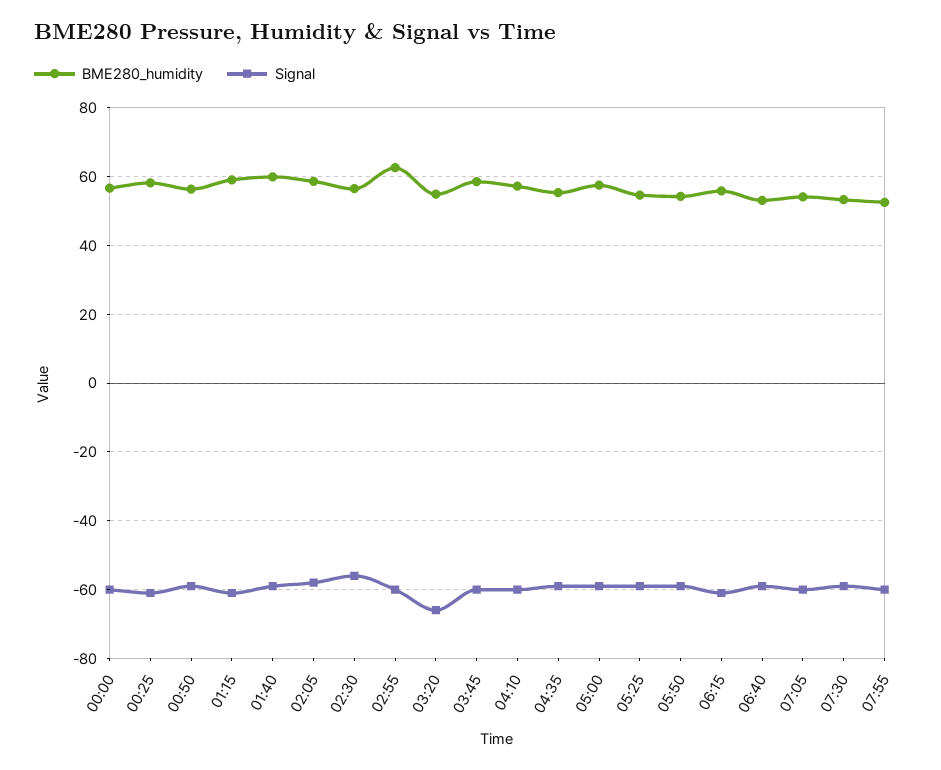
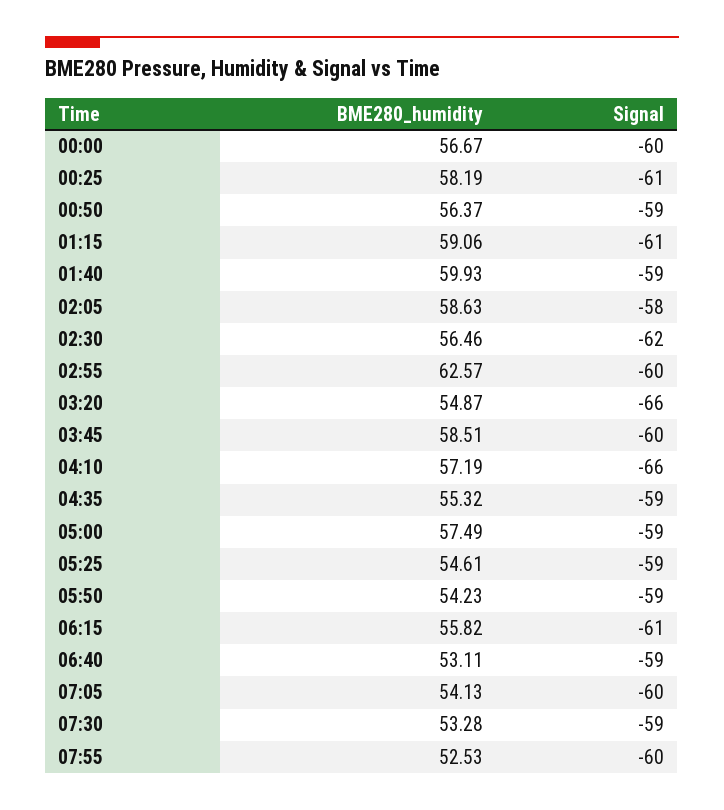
  {
    "BME280_humidity": {
      "00:00": 56.67,
      "00:25": 58.19,
      "00:50": 56.37,
      "01:15": 59.06,
      "01:40": 59.93,
      "02:05": 58.63,
      "02:30": 56.46,
      "02:55": 62.57,
      "03:20": 54.87,
      "03:45": 58.51,
      "04:10": 57.19,
      "04:35": 55.32,
      "05:00": 57.49,
      "05:25": 54.61,
      "05:50": 54.23,
      "06:15": 55.82,
      "06:40": 53.11,
      "07:05": 54.13,
      "07:30": 53.28,
      "07:55": 52.53
    },
    "Signal": {
      "00:00": -60,
      "00:25": -61,
      "00:50": -59,
      "01:15": -61,
      "01:40": -59,
      "02:05": -58,
-     "02:30": -56,
+     "02:30": -62,
      "02:55": -60,
      "03:20": -66,
      "03:45": -60,
-     "04:10": -60,
+     "04:10": -66,
      "04:35": -59,
      "05:00": -59,
      "05:25": -59,
      "05:50": -59,
      "06:15": -61,
      "06:40": -59,
      "07:05": -60,
      "07:30": -59,
      "07:55": -60
    }
  }

